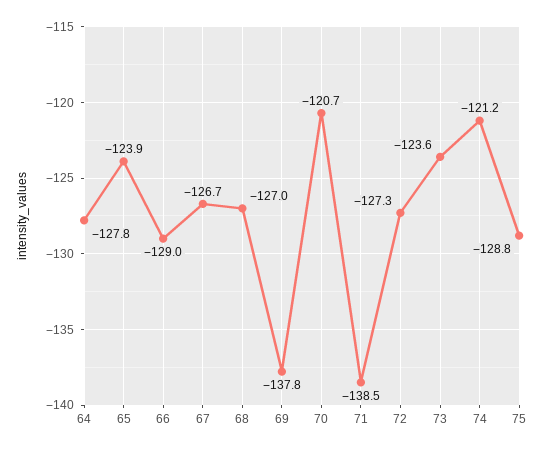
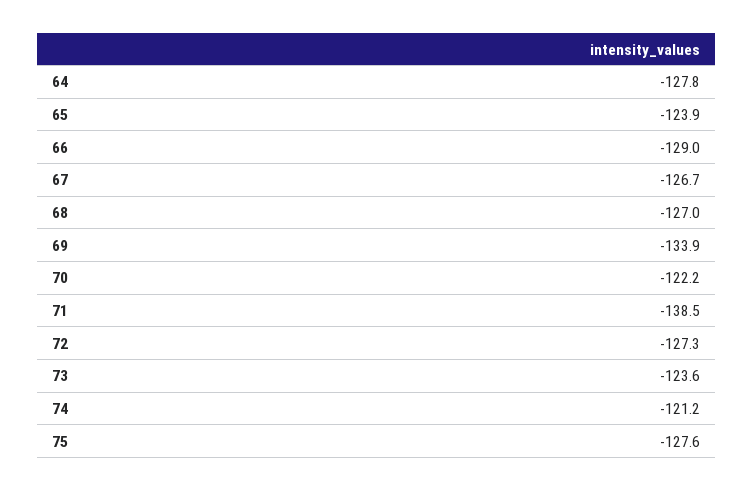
  {
    "64": -127.8,
    "65": -123.9,
    "66": -129,
    "67": -126.7,
    "68": -127,
-   "69": -137.8,
+   "69": -133.9,
-   "70": -120.7,
+   "70": -122.2,
    "71": -138.5,
    "72": -127.3,
    "73": -123.6,
    "74": -121.2,
-   "75": -128.8
+   "75": -127.6
  }

